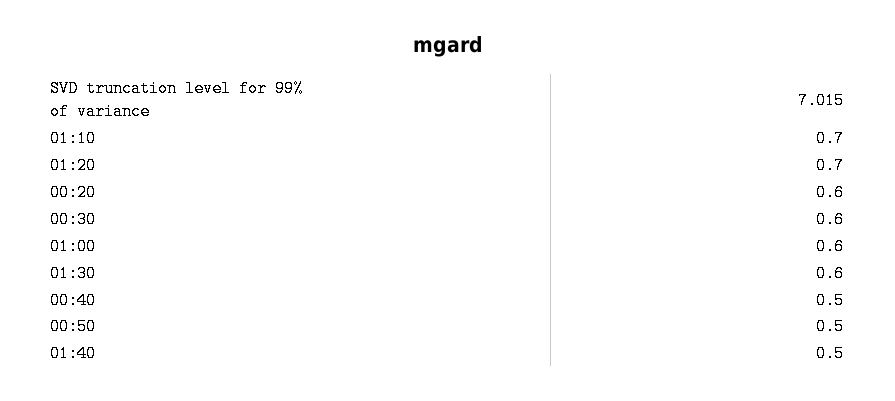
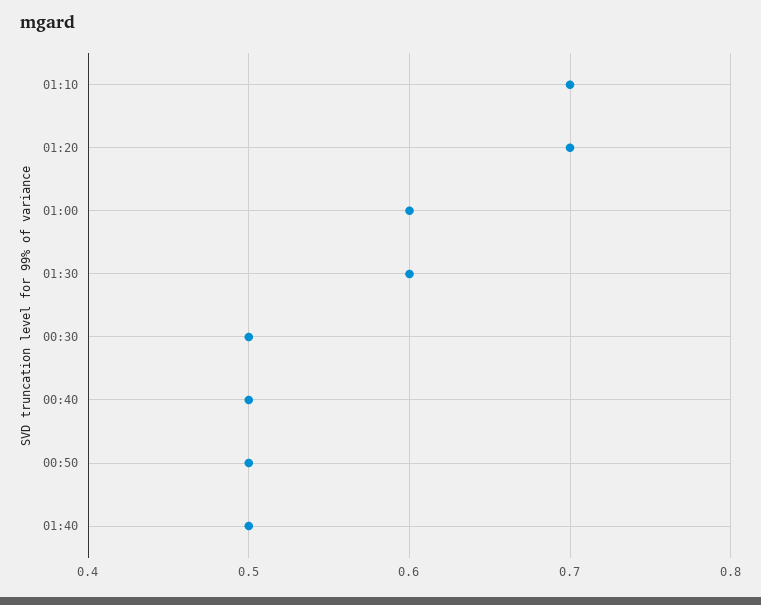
  {
    "01:10": 0.7,
    "01:20": 0.7,
-   "00:20": 0.6,
-   "00:30": 0.6,
+   "00:30": 0.5,
    "01:00": 0.6,
    "01:30": 0.6,
    "00:40": 0.5,
    "00:50": 0.5,
    "01:40": 0.5
  }

